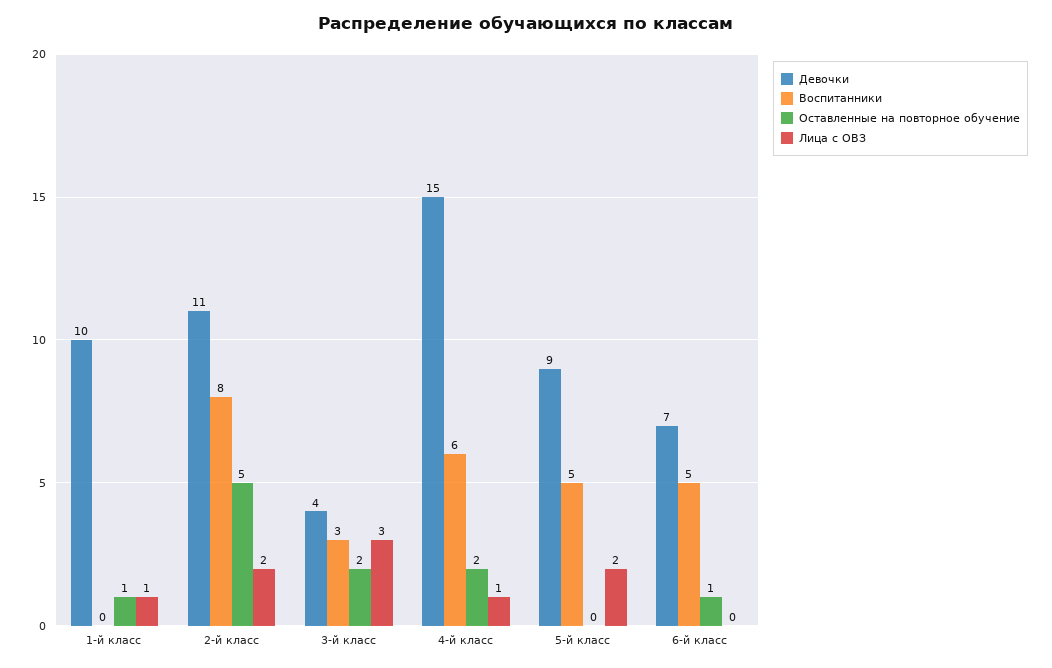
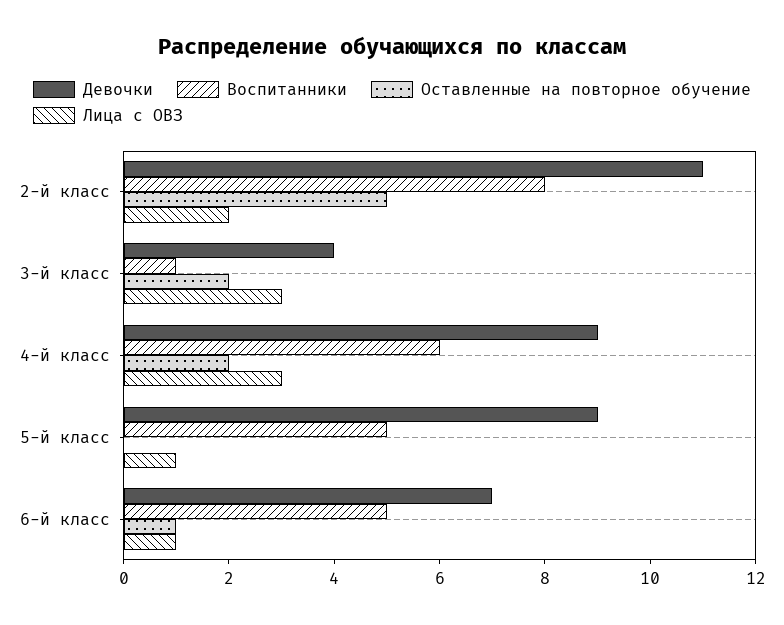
  {
    "Девочки": {
-     "1-й класс": 10,
      "2-й класс": 11,
      "3-й класс": 4,
-     "4-й класс": 15,
+     "4-й класс": 9,
      "5-й класс": 9,
      "6-й класс": 7
    },
    "Воспитанники": {
-     "1-й класс": 0,
      "2-й класс": 8,
-     "3-й класс": 3,
+     "3-й класс": 1,
      "4-й класс": 6,
      "5-й класс": 5,
      "6-й класс": 5
    },
    "Оставленные на повторное обучение": {
-     "1-й класс": 1,
      "2-й класс": 5,
      "3-й класс": 2,
      "4-й класс": 2,
      "5-й класс": 0,
      "6-й класс": 1
    },
    "Лица с ОВЗ": {
-     "1-й класс": 1,
      "2-й класс": 2,
      "3-й класс": 3,
-     "4-й класс": 1,
+     "4-й класс": 3,
-     "5-й класс": 2,
+     "5-й класс": 1,
-     "6-й класс": 0
+     "6-й класс": 1
    }
  }

